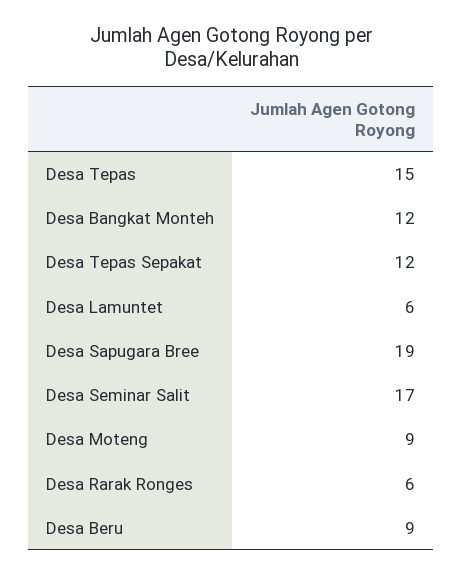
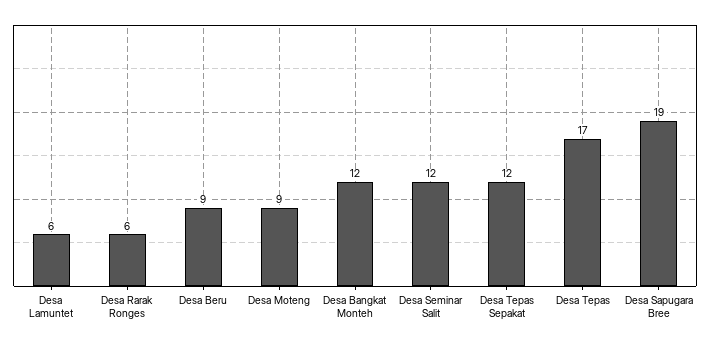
  {
-   "Desa Tepas": 15,
+   "Desa Tepas": 17,
    "Desa Bangkat Monteh": 12,
    "Desa Tepas Sepakat": 12,
    "Desa Lamuntet": 6,
    "Desa Sapugara Bree": 19,
-   "Desa Seminar Salit": 17,
+   "Desa Seminar Salit": 12,
    "Desa Moteng": 9,
    "Desa Rarak Ronges": 6,
    "Desa Beru": 9
  }

